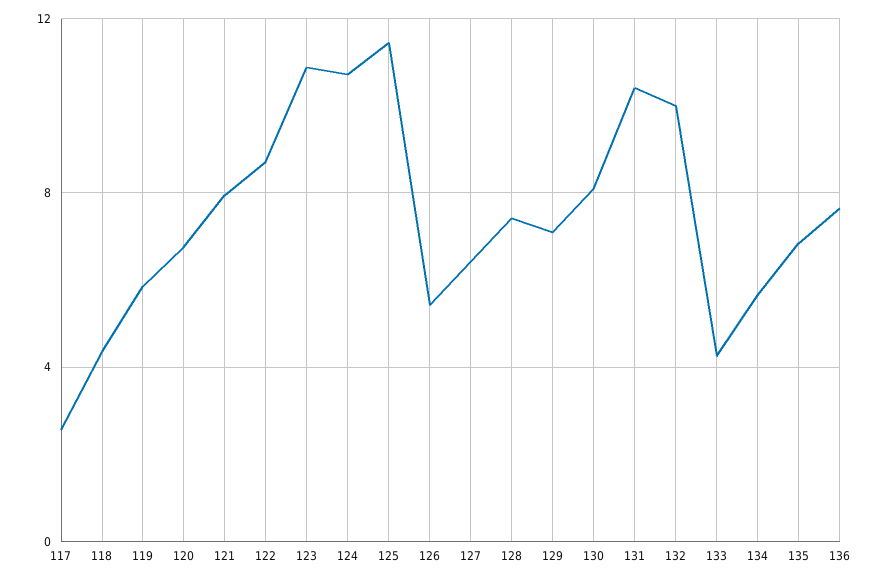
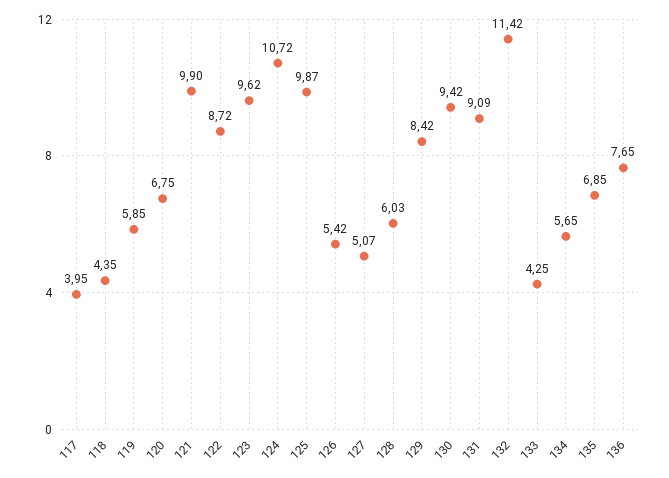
  {
-   "117": 2.5,
+   "117": 3.95,
    "118": 4.35,
    "119": 5.85,
    "120": 6.75,
-   "121": 8,
+   "121": 9.9,
    "122": 8.72,
-   "123": 11,
+   "123": 9.62,
    "124": 10.72,
-   "125": 11.5,
+   "125": 9.87,
    "126": 5.42,
-   "127": 6.5,
+   "127": 5.07,
-   "128": 7.5,
+   "128": 6.03,
-   "129": 7,
+   "129": 8.42,
-   "130": 8,
+   "130": 9.42,
-   "131": 10.5,
+   "131": 9.09,
-   "132": 10,
+   "132": 11.42,
    "133": 4.25,
    "134": 5.65,
    "135": 6.85,
    "136": 7.65
  }

